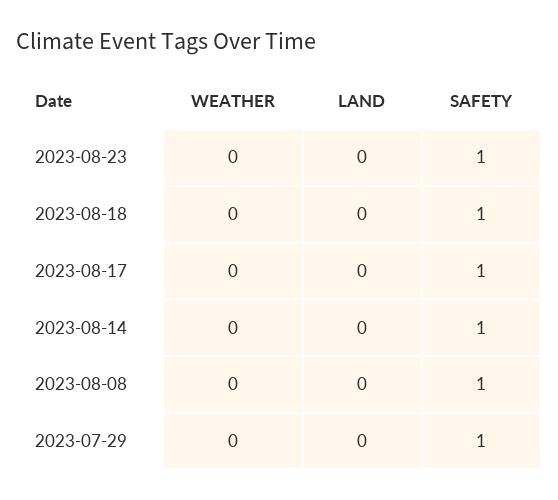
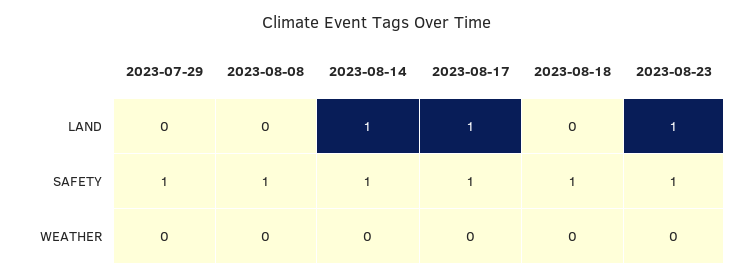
  {
    "WEATHER": {
      "2023-08-23": 0,
      "2023-08-18": 0,
      "2023-08-17": 0,
      "2023-08-14": 0,
      "2023-08-08": 0,
      "2023-07-29": 0
    },
    "LAND": {
-     "2023-08-23": 0,
+     "2023-08-23": 1,
      "2023-08-18": 0,
-     "2023-08-17": 0,
+     "2023-08-17": 1,
-     "2023-08-14": 0,
+     "2023-08-14": 1,
      "2023-08-08": 0,
      "2023-07-29": 0
    },
    "SAFETY": {
      "2023-08-23": 1,
      "2023-08-18": 1,
      "2023-08-17": 1,
      "2023-08-14": 1,
      "2023-08-08": 1,
      "2023-07-29": 1
    }
  }

